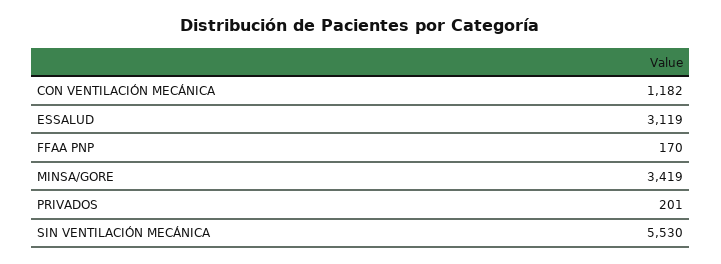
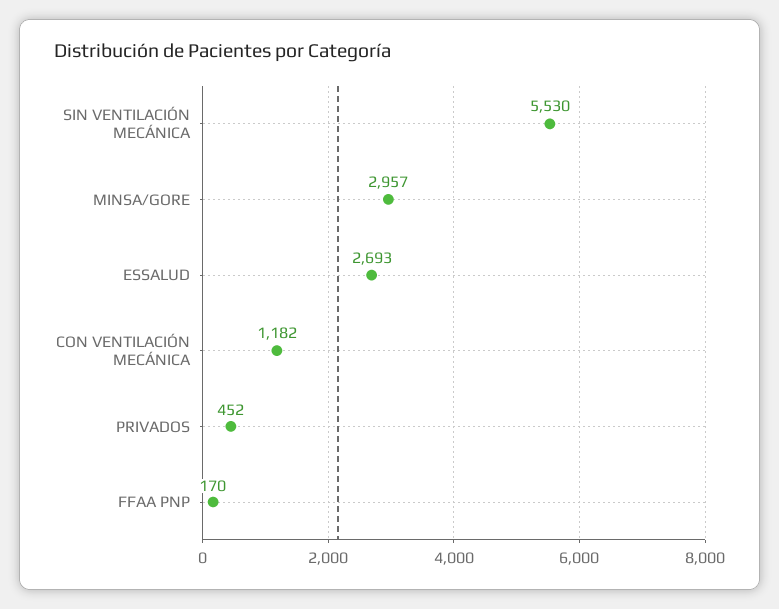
  {
    "CON VENTILACIÓN MECÁNICA": 1182,
-   "ESSALUD": 3119,
+   "ESSALUD": 2693,
    "FFAA PNP": 170,
-   "MINSA/GORE": 3419,
+   "MINSA/GORE": 2957,
-   "PRIVADOS": 201,
+   "PRIVADOS": 452,
    "SIN VENTILACIÓN MECÁNICA": 5530
  }

